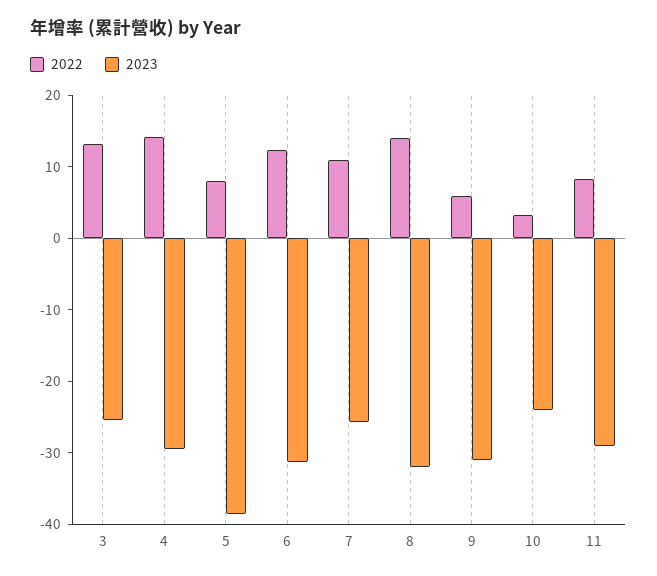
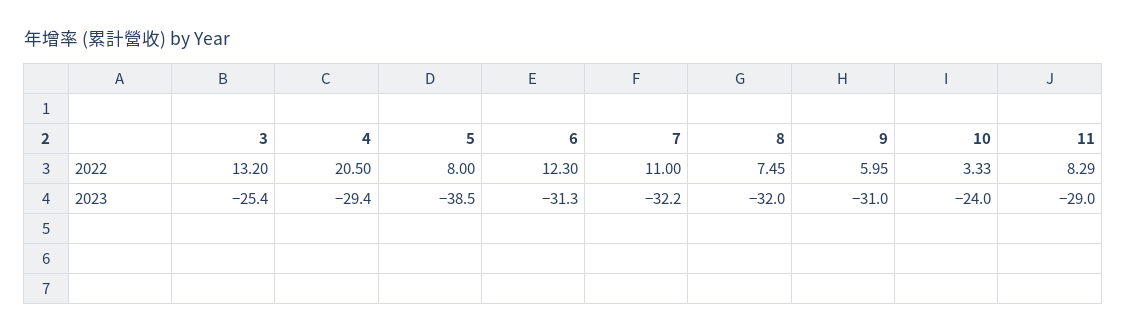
  {
    "2022": {
      "3": 13.2,
-     "4": 14,
+     "4": 20.5,
      "5": 8,
      "6": 12.3,
      "7": 11,
-     "8": 14,
+     "8": 7.45,
      "9": 5.95,
      "10": 3.33,
      "11": 8.29
    },
    "2023": {
      "3": -25.4,
      "4": -29.4,
      "5": -38.5,
      "6": -31.3,
-     "7": -26,
+     "7": -32.2,
      "8": -32,
      "9": -31,
      "10": -24,
      "11": -29
    }
  }

